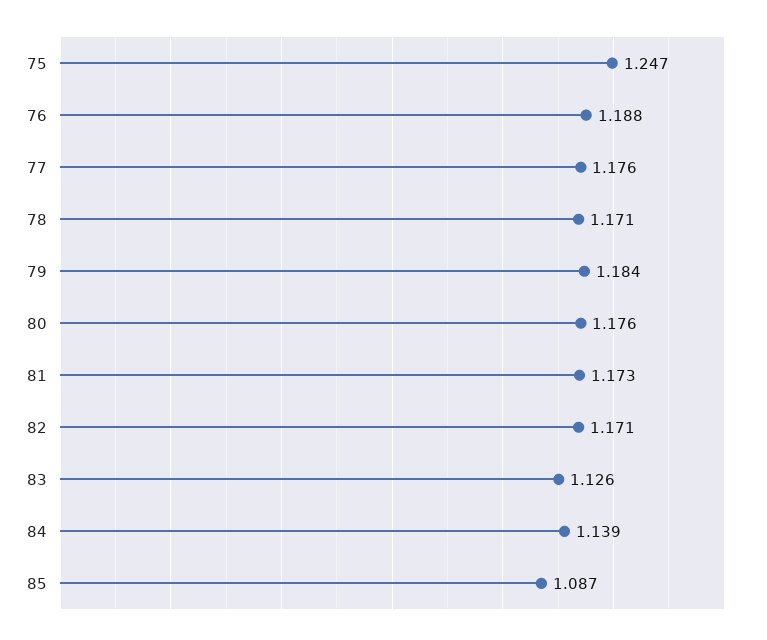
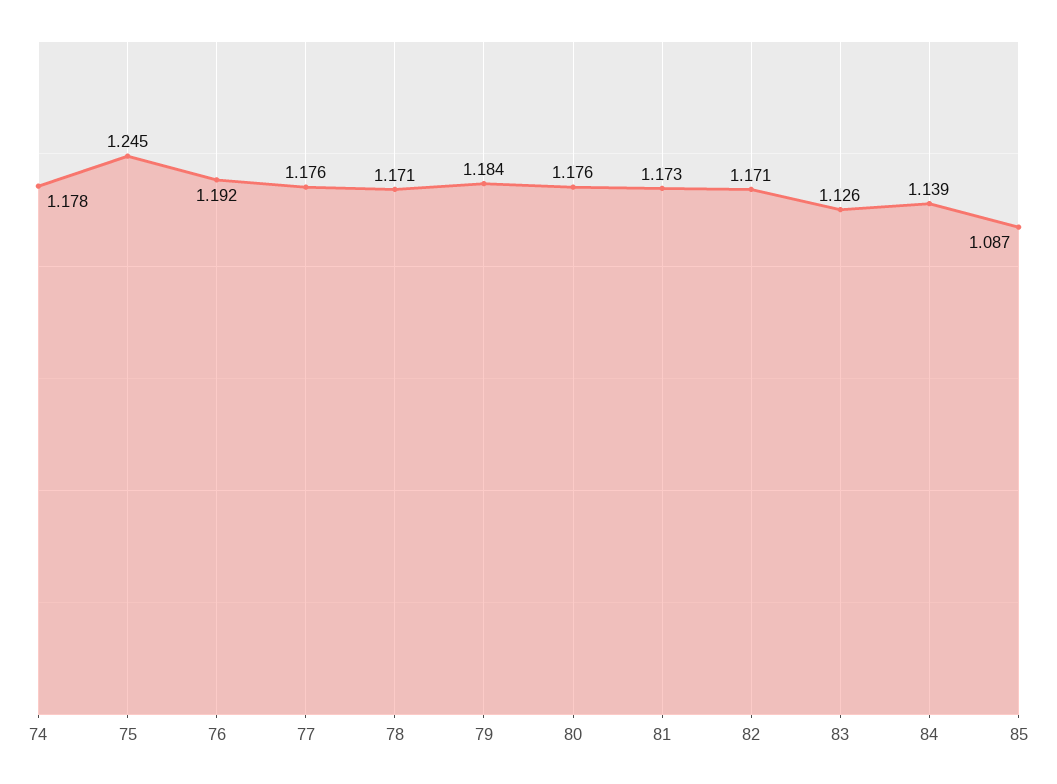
  {
-   "75": 1.247,
+   "75": 1.245,
-   "76": 1.188,
+   "76": 1.192,
    "77": 1.176,
    "78": 1.171,
    "79": 1.184,
    "80": 1.176,
    "81": 1.173,
    "82": 1.171,
    "83": 1.126,
    "84": 1.139,
-   "85": 1.087
+   "85": 1.087,
+   "74": 1.178
  }

